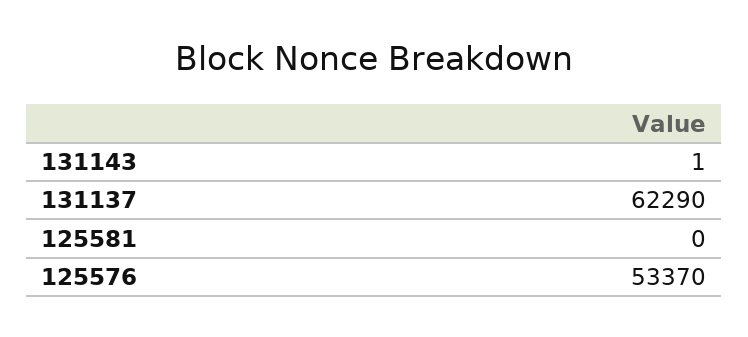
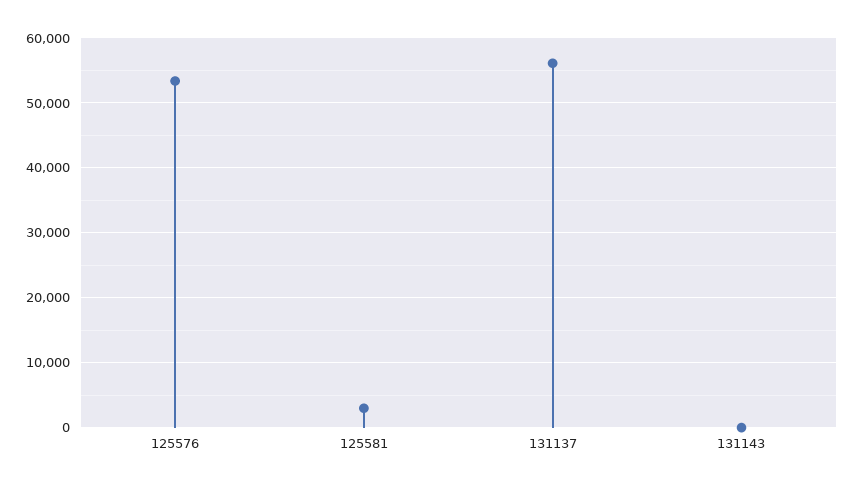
  {
    "131143": 1,
-   "131137": 62290,
+   "131137": 56000,
-   "125581": 0,
+   "125581": 3000,
    "125576": 53370
  }

